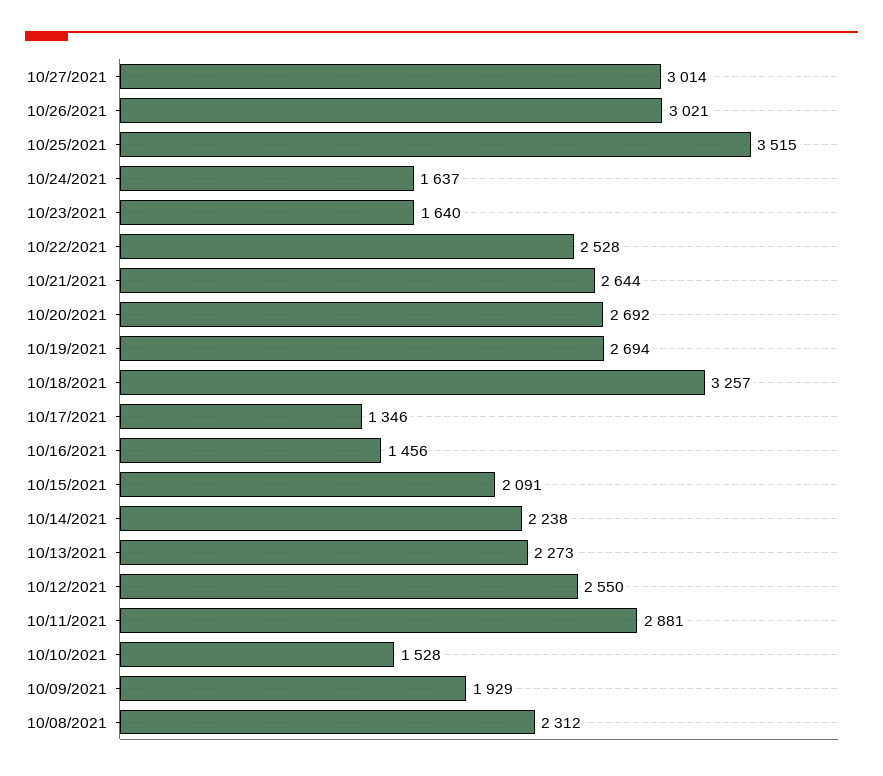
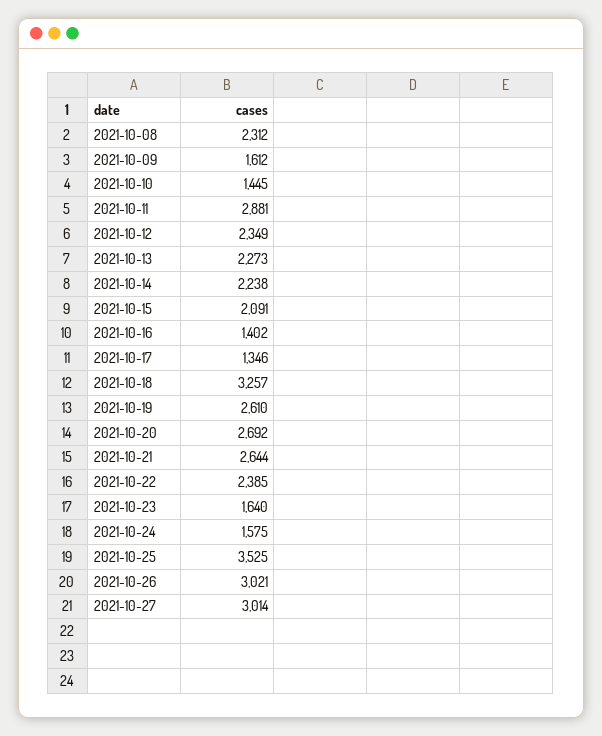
  {
    "10/27/2021": 3014,
    "10/26/2021": 3021,
-   "10/25/2021": 3515,
+   "10/25/2021": 3525,
-   "10/24/2021": 1637,
+   "10/24/2021": 1575,
    "10/23/2021": 1640,
-   "10/22/2021": 2528,
+   "10/22/2021": 2385,
    "10/21/2021": 2644,
    "10/20/2021": 2692,
-   "10/19/2021": 2694,
+   "10/19/2021": 2610,
    "10/18/2021": 3257,
    "10/17/2021": 1346,
-   "10/16/2021": 1456,
+   "10/16/2021": 1402,
    "10/15/2021": 2091,
    "10/14/2021": 2238,
    "10/13/2021": 2273,
-   "10/12/2021": 2550,
+   "10/12/2021": 2349,
    "10/11/2021": 2881,
-   "10/10/2021": 1528,
+   "10/10/2021": 1445,
-   "10/09/2021": 1929,
+   "10/09/2021": 1612,
    "10/08/2021": 2312
  }

